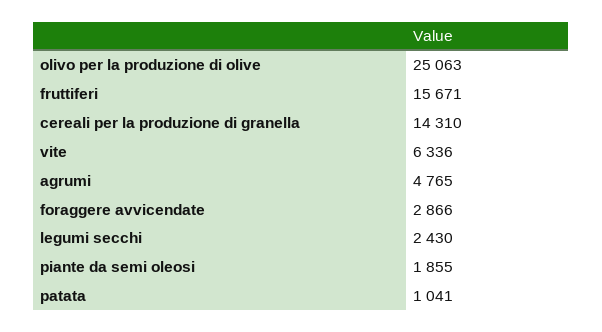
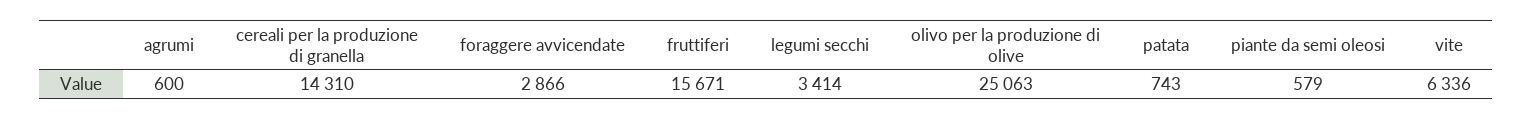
  {
    "olivo per la produzione di olive": 25063,
    "fruttiferi": 15671,
    "cereali per la produzione di granella": 14310,
    "vite": 6336,
-   "agrumi": 4765,
+   "agrumi": 600,
    "foraggere avvicendate": 2866,
-   "legumi secchi": 2430,
+   "legumi secchi": 3414,
-   "piante da semi oleosi": 1855,
+   "piante da semi oleosi": 579,
-   "patata": 1041
+   "patata": 743
  }

